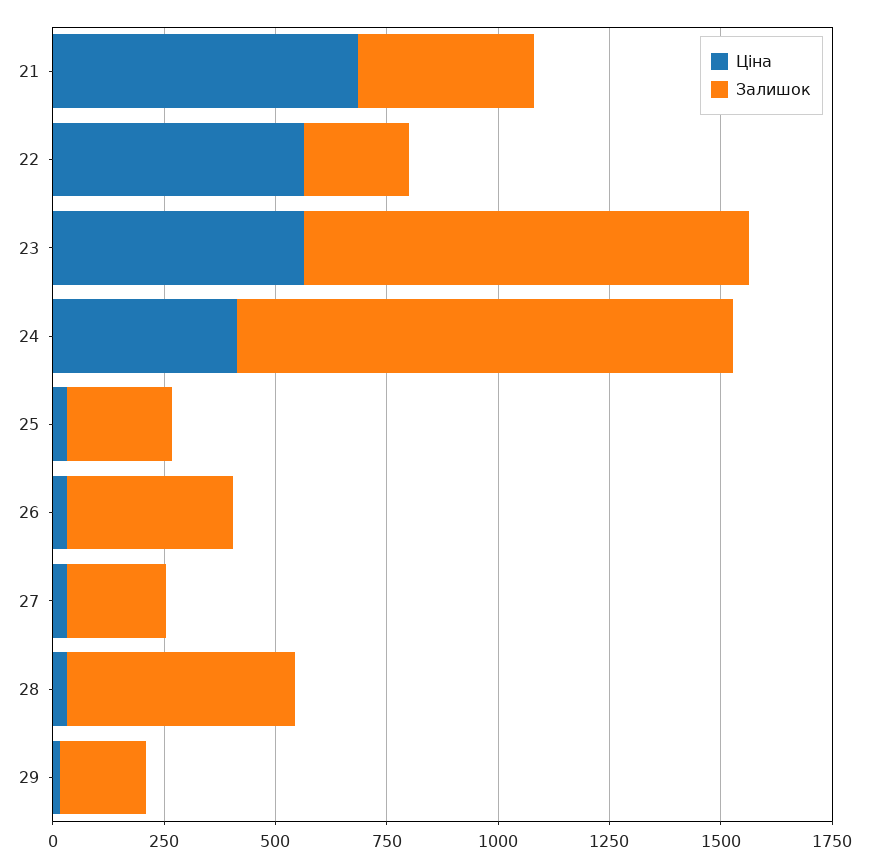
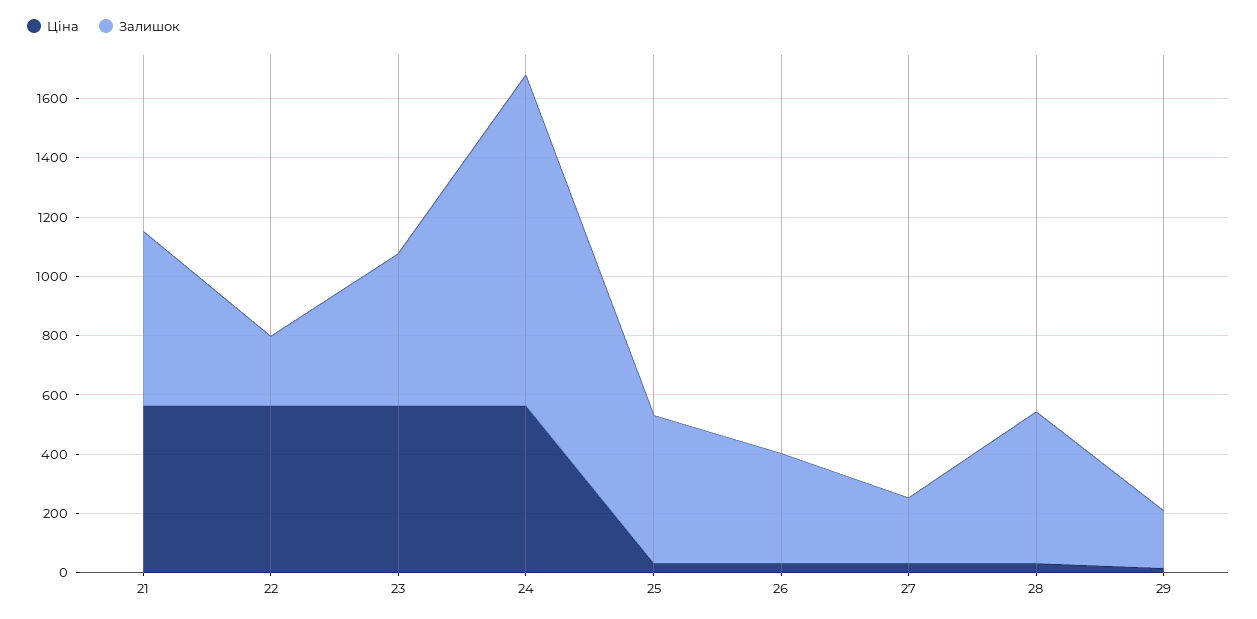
  {
    "Ціна": {
-     "21": 700,
+     "21": 550,
      "22": 550,
      "23": 550,
-     "24": 400,
+     "24": 550,
      "25": 50,
      "26": 50,
      "27": 50,
      "28": 50,
      "29": 0
    },
    "Залишок": {
-     "21": 400,
+     "21": 600,
      "22": 250,
-     "23": 1000,
+     "23": 500,
      "24": 1100,
-     "25": 250,
+     "25": 500,
      "26": 350,
      "27": 200,
      "28": 500,
      "29": 200
    }
  }

